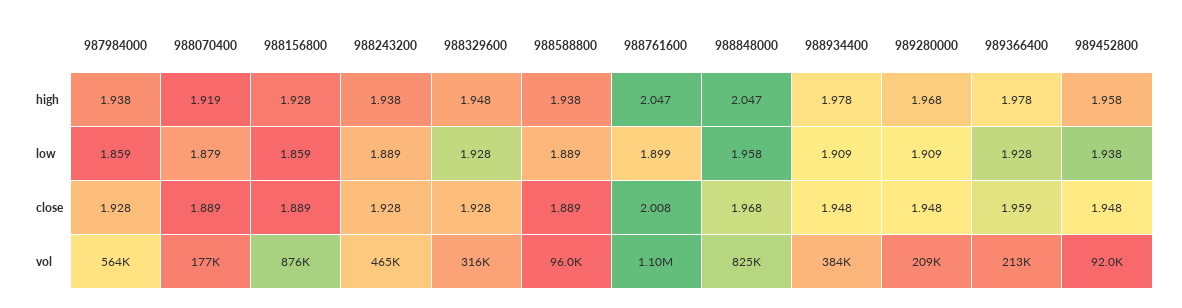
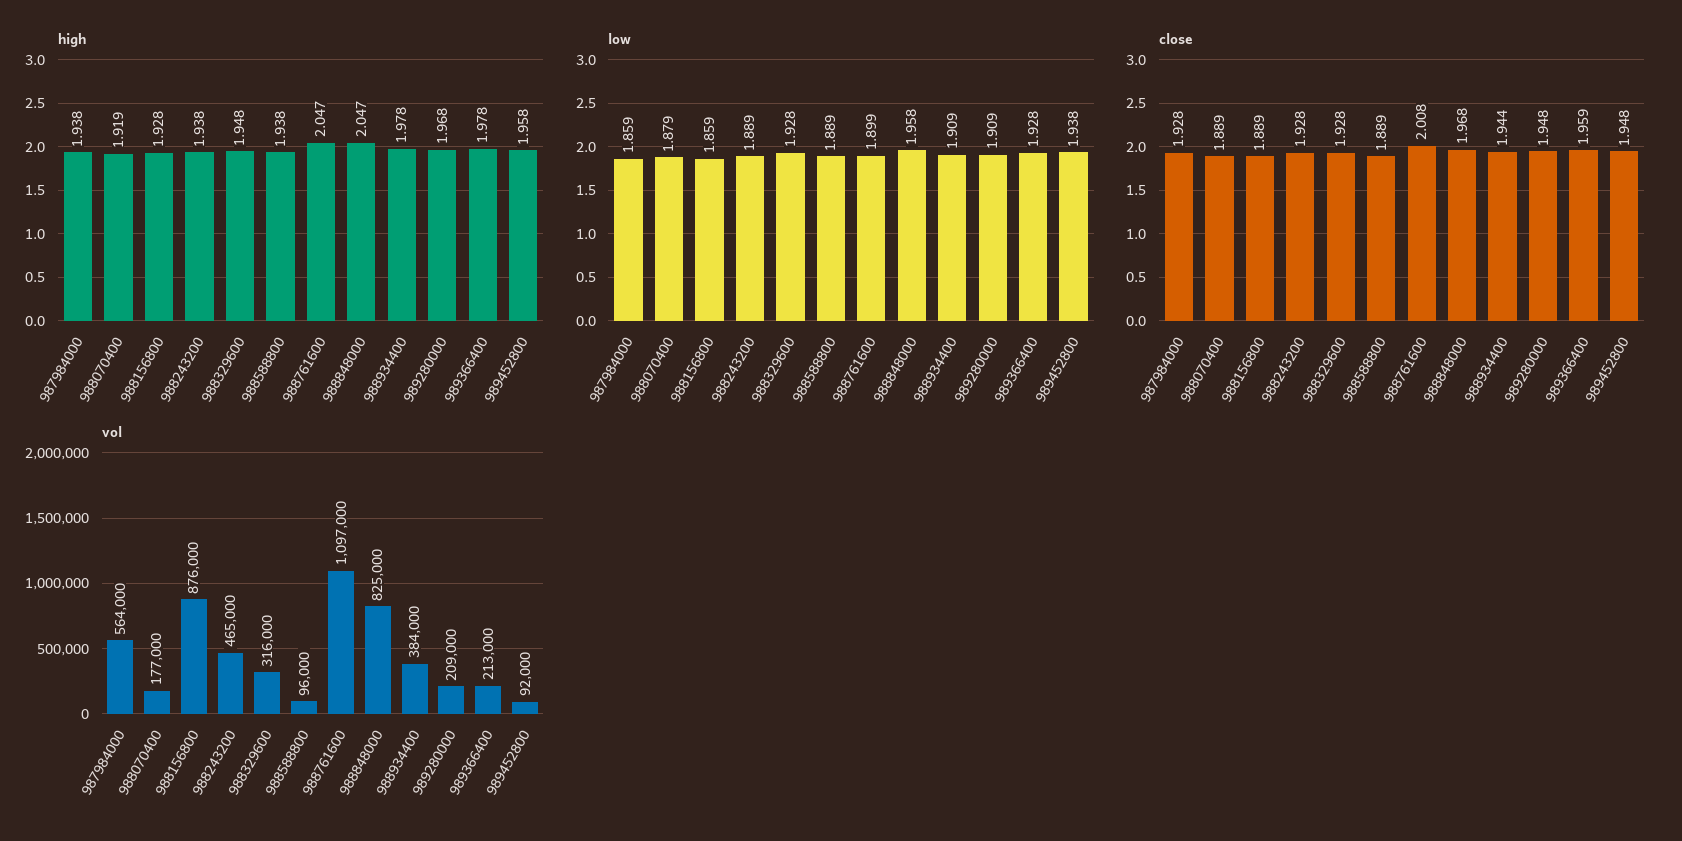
  {
    "high": {
      "987984000": 1.938,
      "988070400": 1.919,
      "988156800": 1.928,
      "988243200": 1.938,
      "988329600": 1.948,
      "988588800": 1.938,
      "988761600": 2.047,
      "988848000": 2.047,
      "988934400": 1.978,
      "989280000": 1.968,
      "989366400": 1.978,
      "989452800": 1.958
    },
    "low": {
      "987984000": 1.859,
      "988070400": 1.879,
      "988156800": 1.859,
      "988243200": 1.889,
      "988329600": 1.928,
      "988588800": 1.889,
      "988761600": 1.899,
      "988848000": 1.958,
      "988934400": 1.909,
      "989280000": 1.909,
      "989366400": 1.928,
      "989452800": 1.938
    },
    "close": {
      "987984000": 1.928,
      "988070400": 1.889,
      "988156800": 1.889,
      "988243200": 1.928,
      "988329600": 1.928,
      "988588800": 1.889,
      "988761600": 2.008,
      "988848000": 1.968,
-     "988934400": 1.948,
+     "988934400": 1.944,
      "989280000": 1.948,
      "989366400": 1.959,
      "989452800": 1.948
    },
    "vol": {
      "987984000": 564000,
      "988070400": 177000,
      "988156800": 876000,
      "988243200": 465000,
      "988329600": 316000,
      "988588800": 96000,
      "988761600": 1097000,
      "988848000": 825000,
      "988934400": 384000,
      "989280000": 209000,
      "989366400": 213000,
      "989452800": 92000
    }
  }

